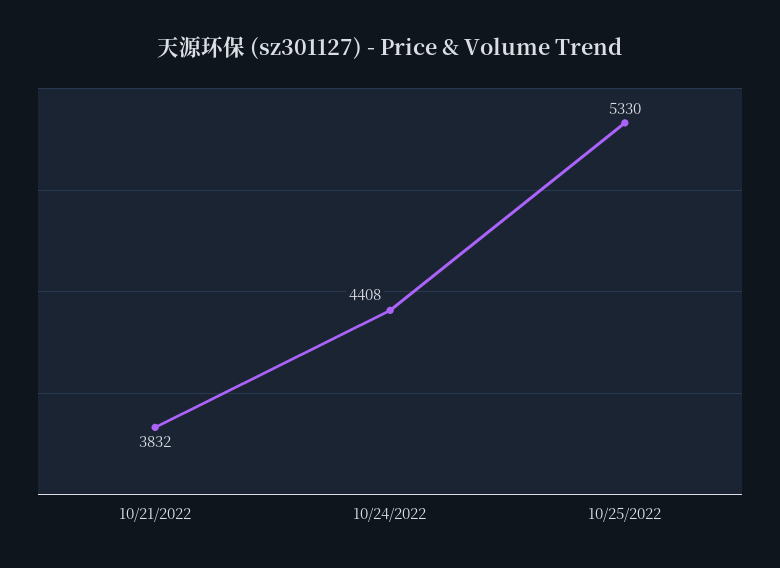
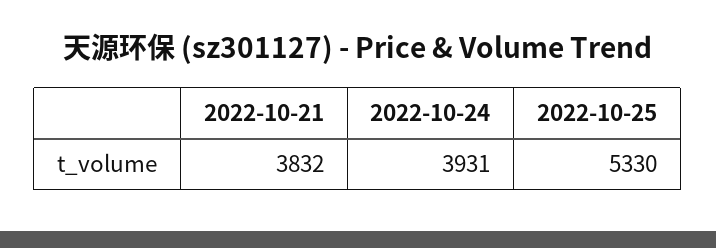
  {
    "10/21/2022": 3832,
-   "10/24/2022": 4408,
+   "10/24/2022": 3931,
    "10/25/2022": 5330
  }

